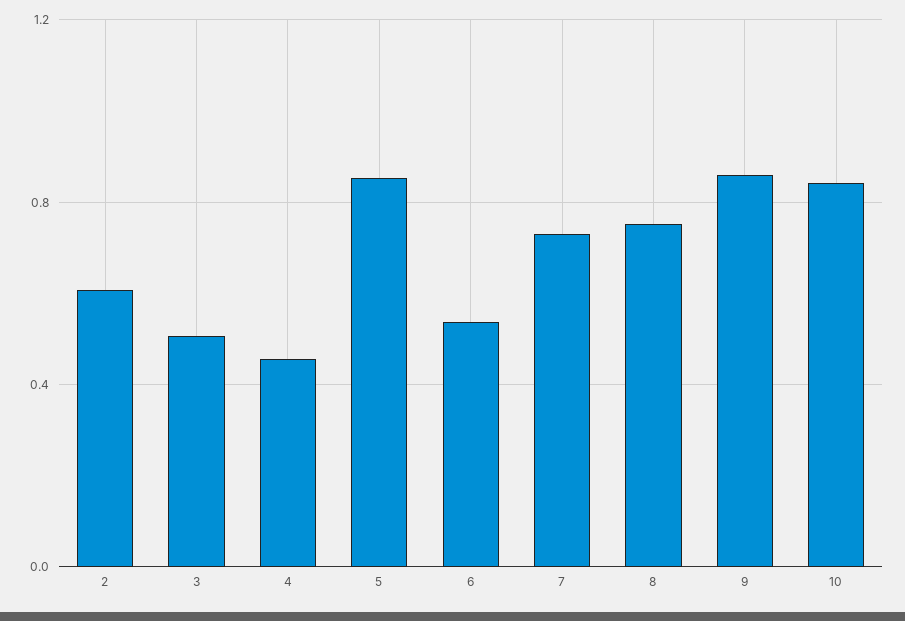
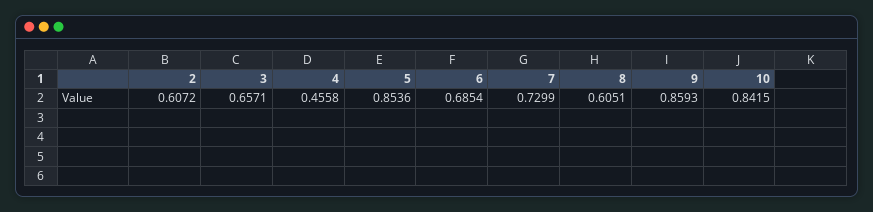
  {
    "2": 0.6072,
-   "3": 0.5,
+   "3": 0.6571,
    "4": 0.4558,
    "5": 0.8536,
-   "6": 0.55,
+   "6": 0.6854,
    "7": 0.7299,
-   "8": 0.75,
+   "8": 0.6051,
    "9": 0.8593,
    "10": 0.8415
  }

